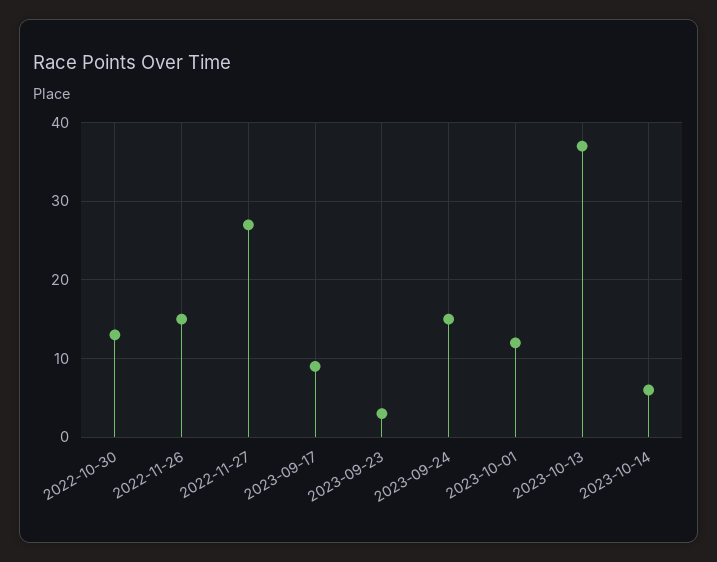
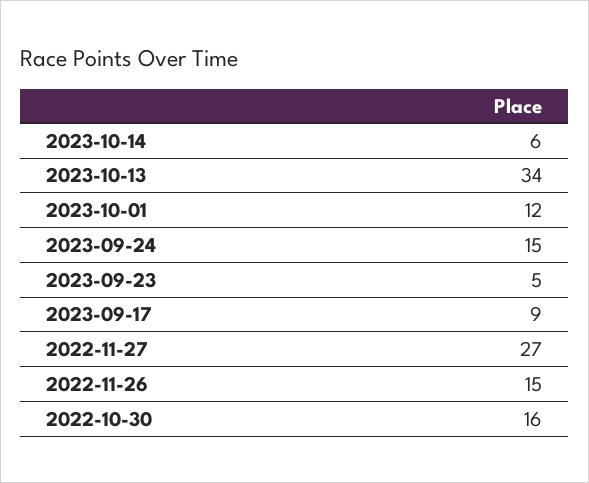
  {
-   "2022-10-30": 13,
+   "2022-10-30": 16,
    "2022-11-26": 15,
    "2022-11-27": 27,
    "2023-09-17": 9,
-   "2023-09-23": 3,
+   "2023-09-23": 5,
    "2023-09-24": 15,
    "2023-10-01": 12,
-   "2023-10-13": 37,
+   "2023-10-13": 34,
    "2023-10-14": 6
  }

